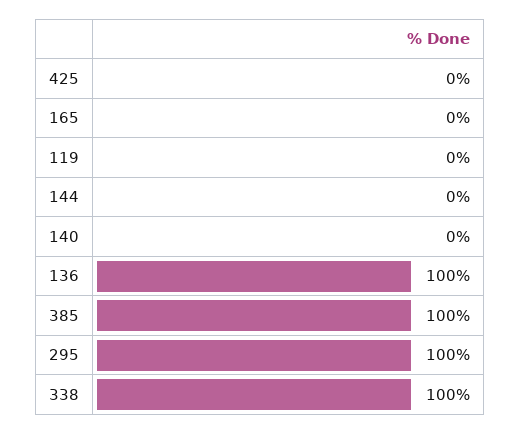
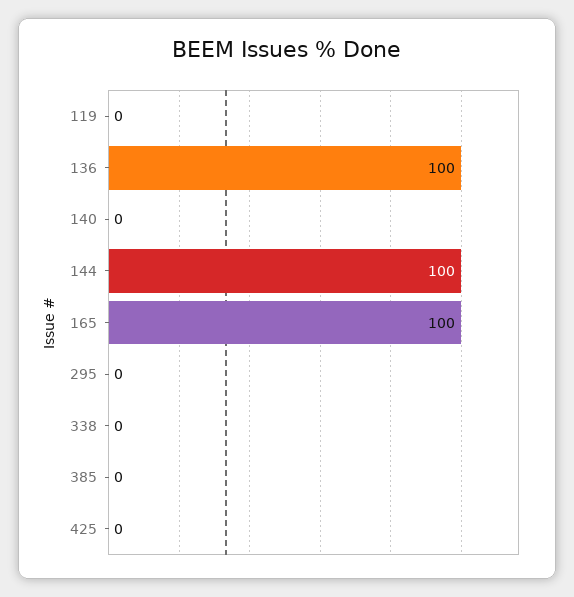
  {
    "425": 0,
-   "165": 0,
+   "165": 100,
    "119": 0,
-   "144": 0,
+   "144": 100,
    "140": 0,
    "136": 100,
-   "385": 100,
+   "385": 0,
-   "295": 100,
+   "295": 0,
-   "338": 100
+   "338": 0
  }

